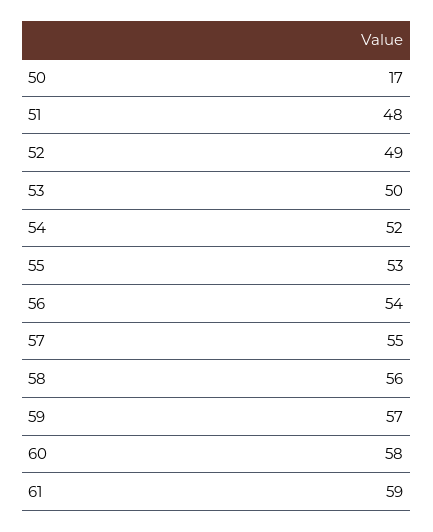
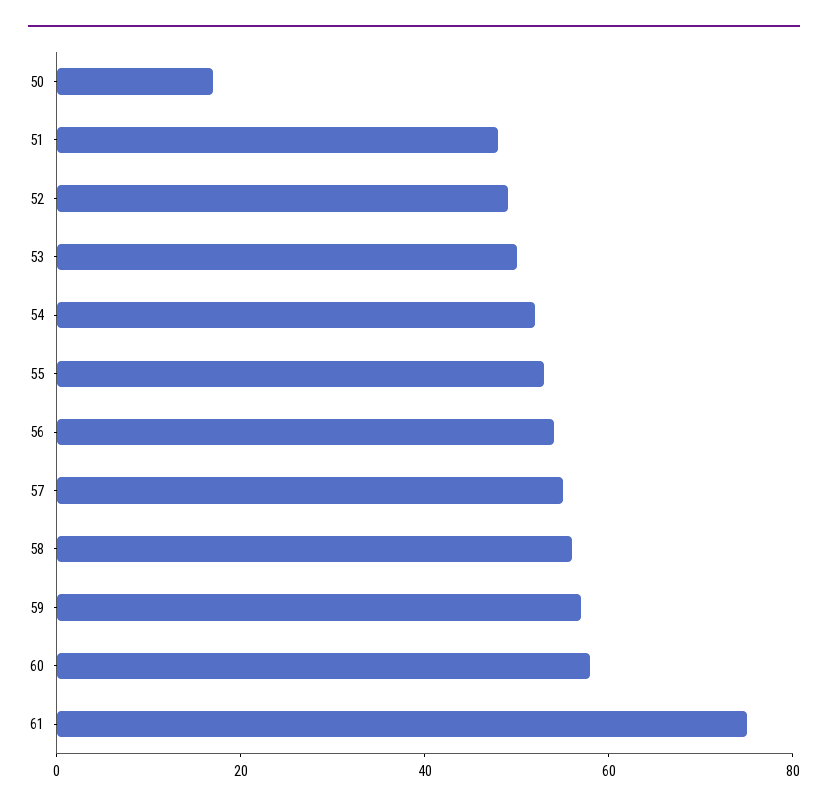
  {
    "50": 17,
    "51": 48,
    "52": 49,
    "53": 50,
    "54": 52,
    "55": 53,
    "56": 54,
    "57": 55,
    "58": 56,
    "59": 57,
    "60": 58,
-   "61": 59
+   "61": 75
  }

